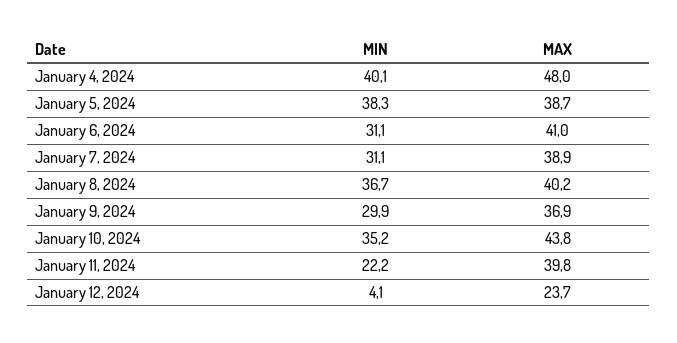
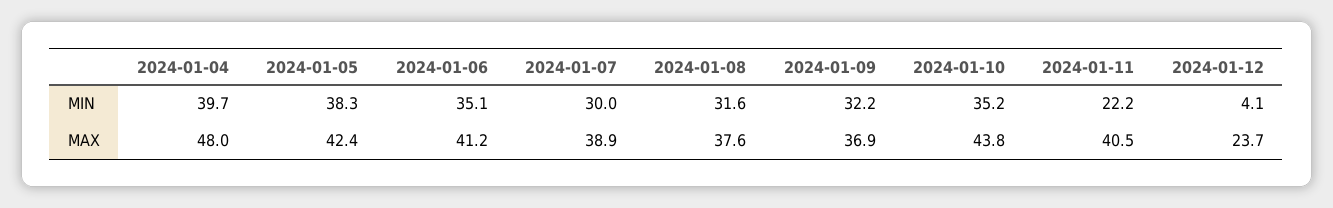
  {
    "MIN": {
-     "January 4, 2024": 40.1,
+     "January 4, 2024": 39.7,
      "January 5, 2024": 38.3,
-     "January 6, 2024": 31.1,
+     "January 6, 2024": 35.1,
-     "January 7, 2024": 31.1,
+     "January 7, 2024": 30,
-     "January 8, 2024": 36.7,
+     "January 8, 2024": 31.6,
-     "January 9, 2024": 29.9,
+     "January 9, 2024": 32.2,
      "January 10, 2024": 35.2,
      "January 11, 2024": 22.2,
      "January 12, 2024": 4.1
    },
    "MAX": {
      "January 4, 2024": 48,
-     "January 5, 2024": 38.7,
+     "January 5, 2024": 42.4,
-     "January 6, 2024": 41,
+     "January 6, 2024": 41.2,
      "January 7, 2024": 38.9,
-     "January 8, 2024": 40.2,
+     "January 8, 2024": 37.6,
      "January 9, 2024": 36.9,
      "January 10, 2024": 43.8,
-     "January 11, 2024": 39.8,
+     "January 11, 2024": 40.5,
      "January 12, 2024": 23.7
    }
  }

